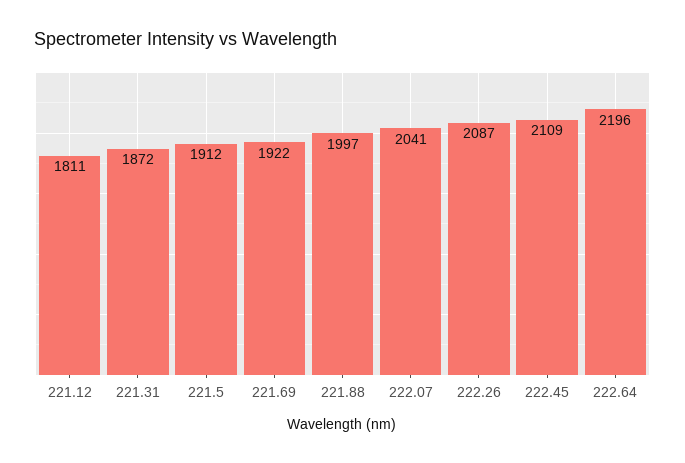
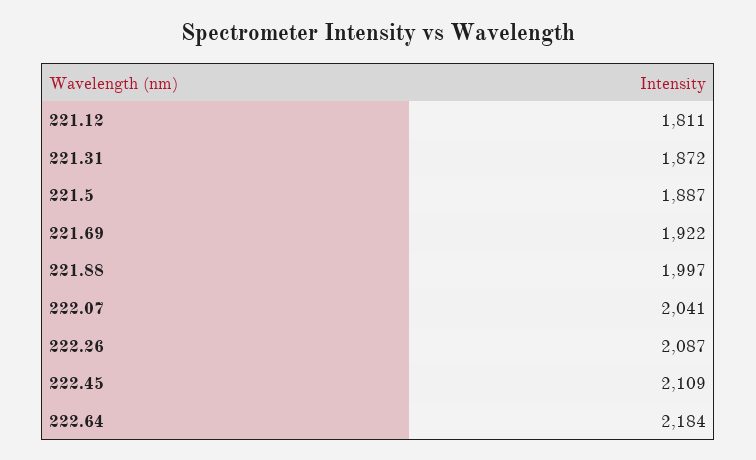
  {
    "221.12": 1811,
    "221.31": 1872,
-   "221.5": 1912,
+   "221.5": 1887,
    "221.69": 1922,
    "221.88": 1997,
    "222.07": 2041,
    "222.26": 2087,
    "222.45": 2109,
-   "222.64": 2196
+   "222.64": 2184
  }

